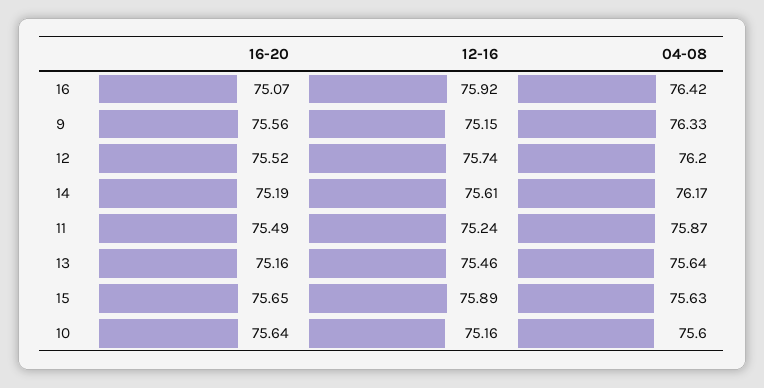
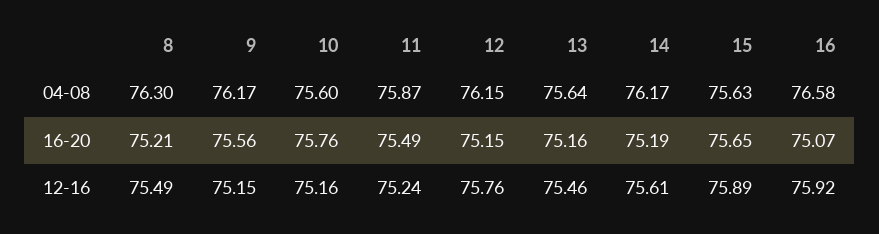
  {
    "16-20": {
      "16": 75.07,
      "9": 75.56,
-     "12": 75.52,
+     "12": 75.15,
      "14": 75.19,
      "11": 75.49,
      "13": 75.16,
      "15": 75.65,
-     "10": 75.64
+     "10": 75.76,
+     "8": 75.21
    },
    "12-16": {
      "16": 75.92,
      "9": 75.15,
-     "12": 75.74,
+     "12": 75.76,
      "14": 75.61,
      "11": 75.24,
      "13": 75.46,
      "15": 75.89,
-     "10": 75.16
+     "10": 75.16,
+     "8": 75.49
    },
    "04-08": {
-     "16": 76.42,
+     "16": 76.58,
-     "9": 76.33,
+     "9": 76.17,
-     "12": 76.2,
+     "12": 76.15,
      "14": 76.17,
      "11": 75.87,
      "13": 75.64,
      "15": 75.63,
-     "10": 75.6
+     "10": 75.6,
+     "8": 76.3
    }
  }

